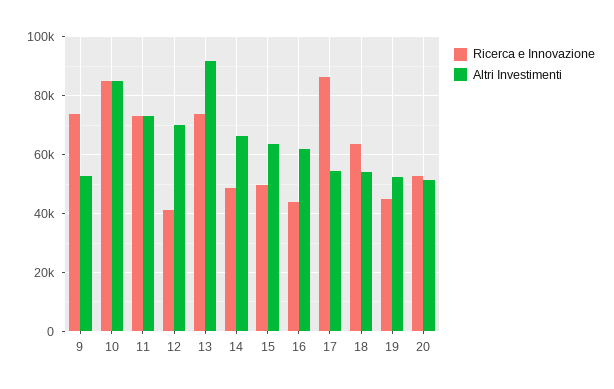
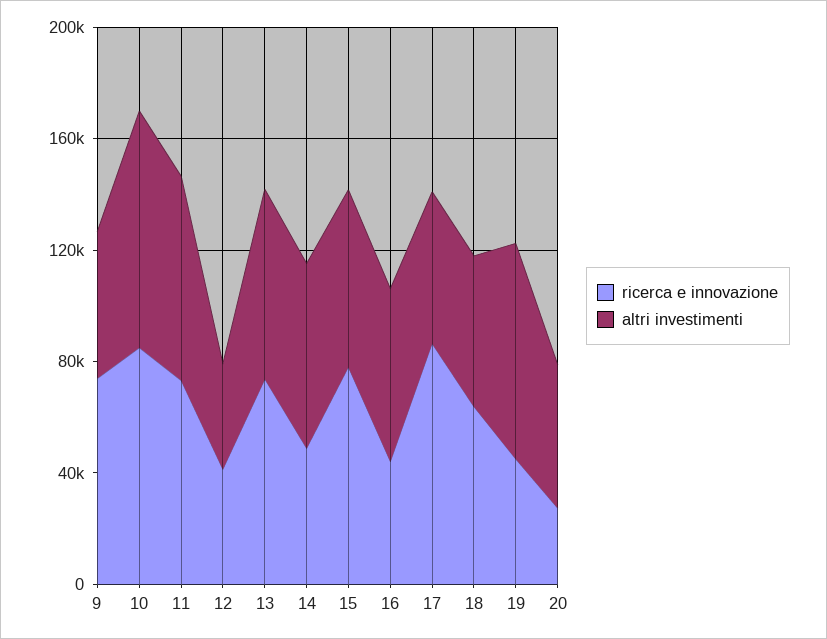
  {
    "Ricerca e Innovazione": {
      "9": 75000,
      "10": 85000,
      "11": 72500,
      "12": 40000,
      "13": 72500,
      "14": 50000,
-     "15": 50000,
+     "15": 80000,
      "16": 45000,
      "17": 87500,
      "18": 62500,
      "19": 45000,
-     "20": 52500
+     "20": 30000
    },
    "Altri Investimenti": {
      "9": 52500,
      "10": 85000,
      "11": 72500,
-     "12": 70000,
+     "12": 40000,
-     "13": 92500,
+     "13": 70000,
      "14": 67500,
      "15": 62500,
      "16": 62500,
      "17": 55000,
      "18": 55000,
-     "19": 52500,
+     "19": 80000,
      "20": 52500
    }
  }

